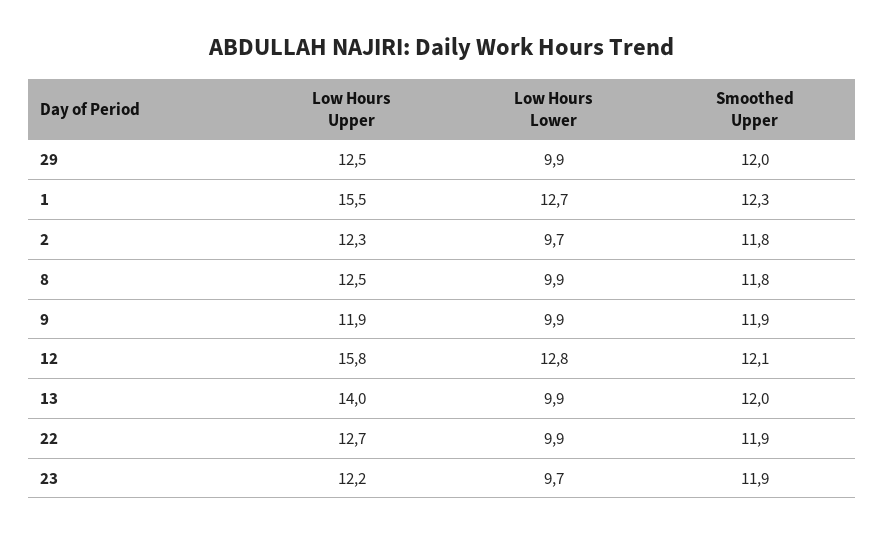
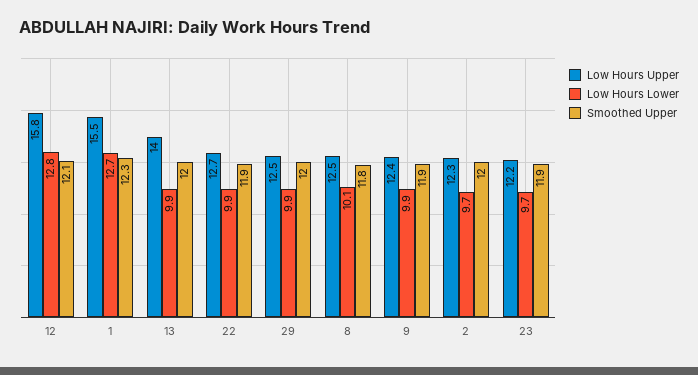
  {
    "Low Hours Upper": {
      "29": 12.5,
      "1": 15.5,
      "2": 12.3,
      "8": 12.5,
-     "9": 11.9,
+     "9": 12.4,
      "12": 15.8,
      "13": 14,
      "22": 12.7,
      "23": 12.2
    },
    "Low Hours Lower": {
      "29": 9.9,
      "1": 12.7,
      "2": 9.7,
-     "8": 9.9,
+     "8": 10.1,
      "9": 9.9,
      "12": 12.8,
      "13": 9.9,
      "22": 9.9,
      "23": 9.7
    },
    "Smoothed Upper": {
      "29": 12,
      "1": 12.3,
-     "2": 11.8,
+     "2": 12,
      "8": 11.8,
      "9": 11.9,
      "12": 12.1,
      "13": 12,
      "22": 11.9,
      "23": 11.9
    }
  }

